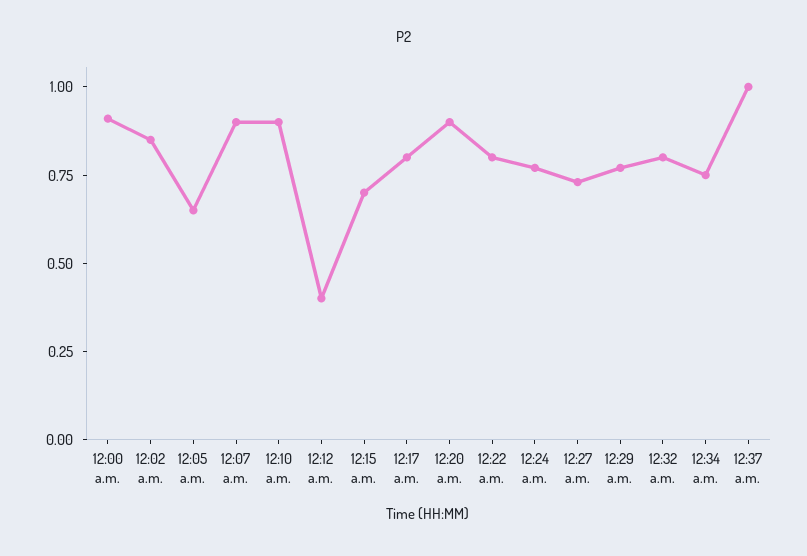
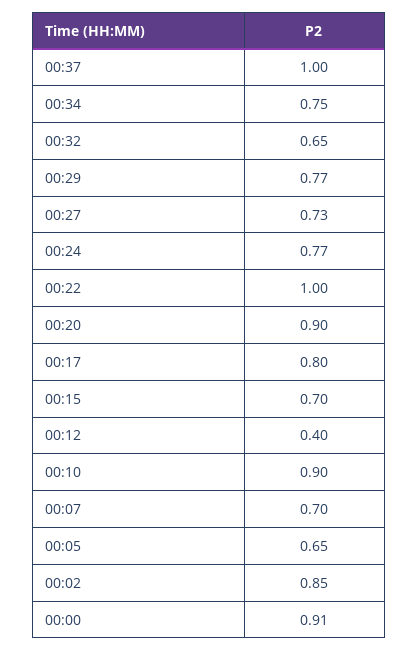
  {
    "12:00 a.m.": 0.91,
    "12:02 a.m.": 0.85,
    "12:05 a.m.": 0.65,
-   "12:07 a.m.": 0.9,
+   "12:07 a.m.": 0.7,
    "12:10 a.m.": 0.9,
    "12:12 a.m.": 0.4,
    "12:15 a.m.": 0.7,
    "12:17 a.m.": 0.8,
    "12:20 a.m.": 0.9,
-   "12:22 a.m.": 0.8,
+   "12:22 a.m.": 1,
    "12:24 a.m.": 0.77,
    "12:27 a.m.": 0.73,
    "12:29 a.m.": 0.77,
-   "12:32 a.m.": 0.8,
+   "12:32 a.m.": 0.65,
    "12:34 a.m.": 0.75,
    "12:37 a.m.": 1
  }

